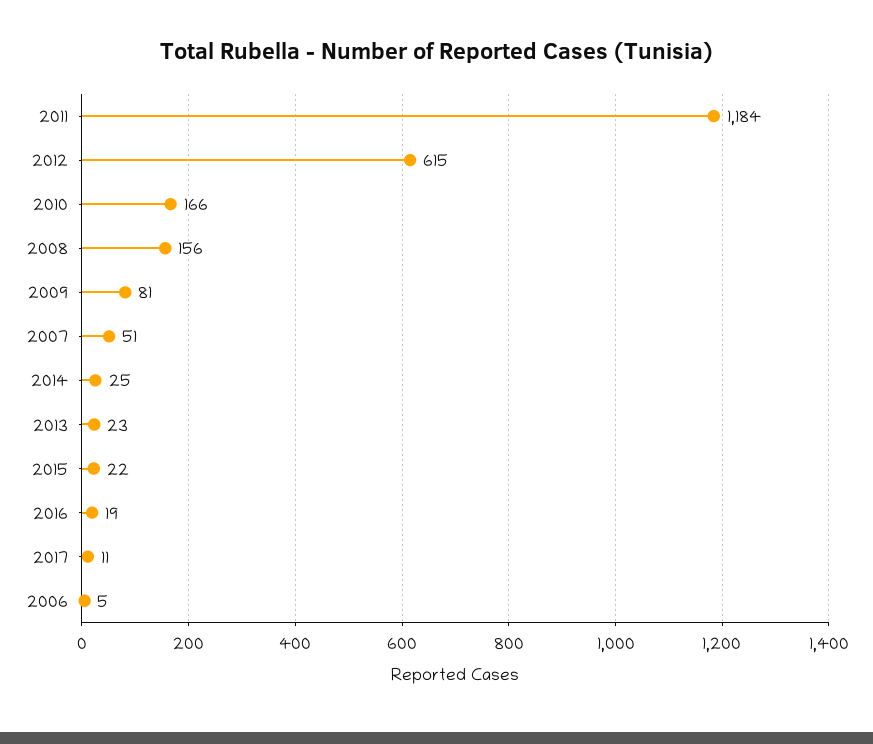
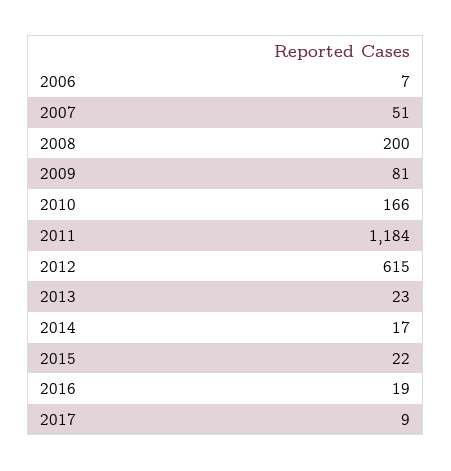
  {
    "2011": 1184,
    "2012": 615,
    "2010": 166,
-   "2008": 156,
+   "2008": 200,
    "2009": 81,
    "2007": 51,
-   "2014": 25,
+   "2014": 17,
    "2013": 23,
    "2015": 22,
    "2016": 19,
-   "2017": 11,
+   "2017": 9,
-   "2006": 5
+   "2006": 7
  }

